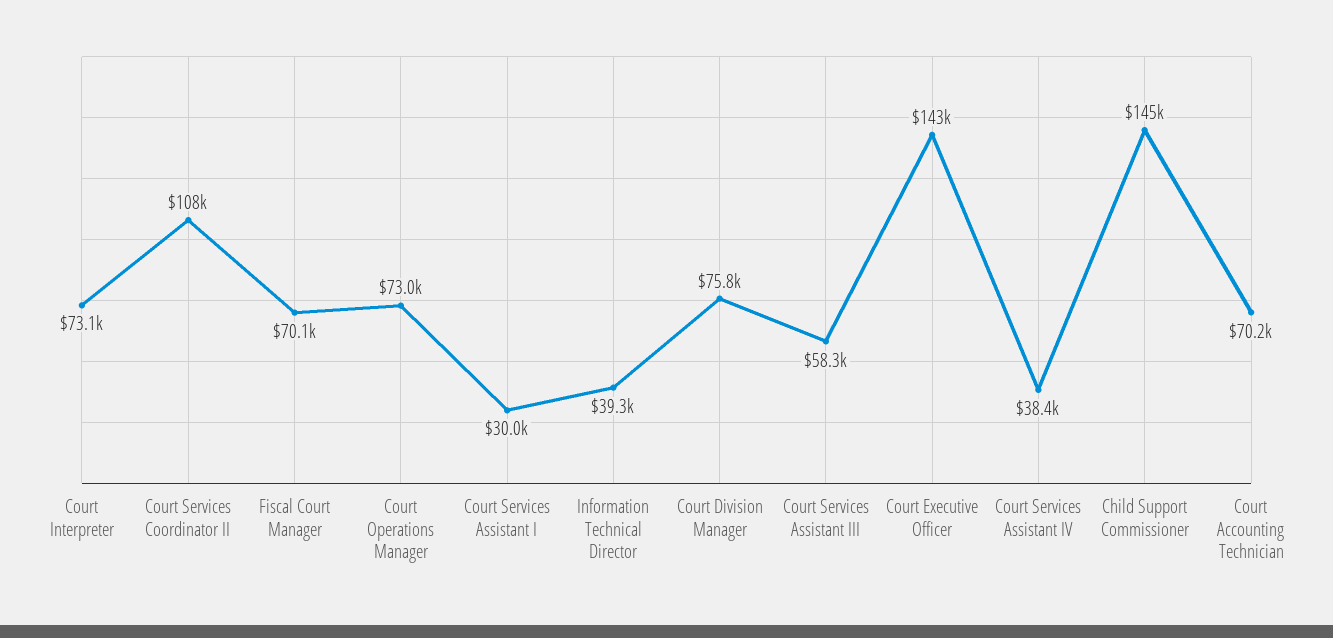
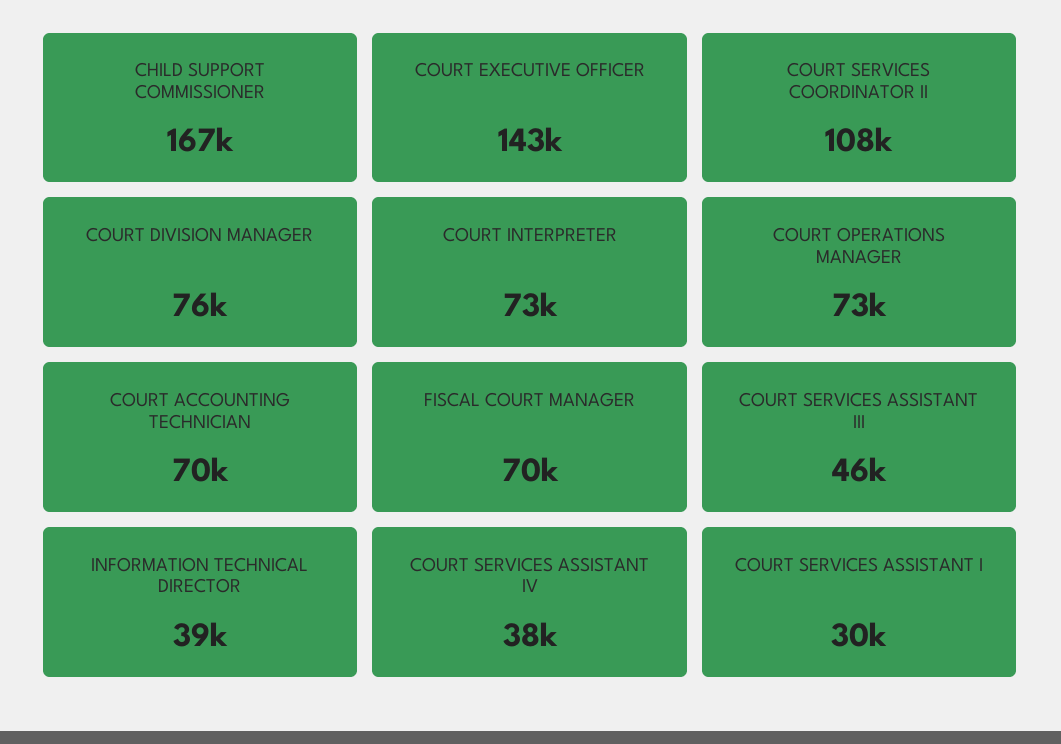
  {
    "Court Interpreter": 73100,
    "Court Services Coordinator II": 108000,
    "Fiscal Court Manager": 70100,
    "Court Operations Manager": 73000,
    "Court Services Assistant I": 30000,
    "Information Technical Director": 39300,
    "Court Division Manager": 75800,
-   "Court Services Assistant III": 58300,
+   "Court Services Assistant III": 46000,
    "Court Executive Officer": 143000,
    "Court Services Assistant IV": 38400,
-   "Child Support Commissioner": 145000,
+   "Child Support Commissioner": 167000,
    "Court Accounting Technician": 70200
  }

